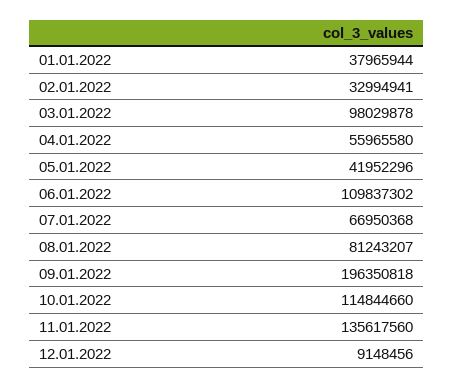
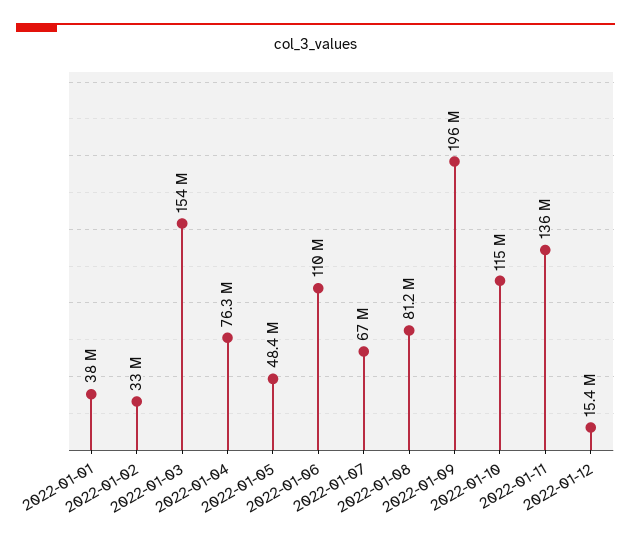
  {
    "01.01.2022": 37965944,
    "02.01.2022": 32994941,
-   "03.01.2022": 98029878,
+   "03.01.2022": 154000000,
-   "04.01.2022": 55965580,
+   "04.01.2022": 76300000,
-   "05.01.2022": 41952296,
+   "05.01.2022": 48400000,
    "06.01.2022": 109837302,
    "07.01.2022": 66950368,
    "08.01.2022": 81243207,
    "09.01.2022": 196350818,
    "10.01.2022": 114844660,
    "11.01.2022": 135617560,
-   "12.01.2022": 9148456
+   "12.01.2022": 15400000
  }

